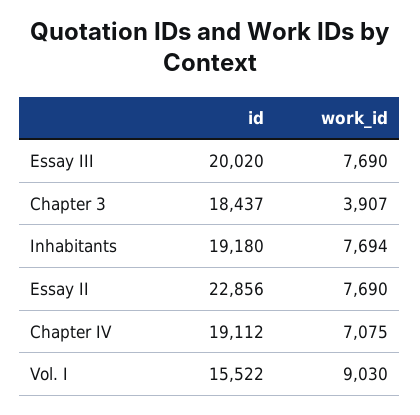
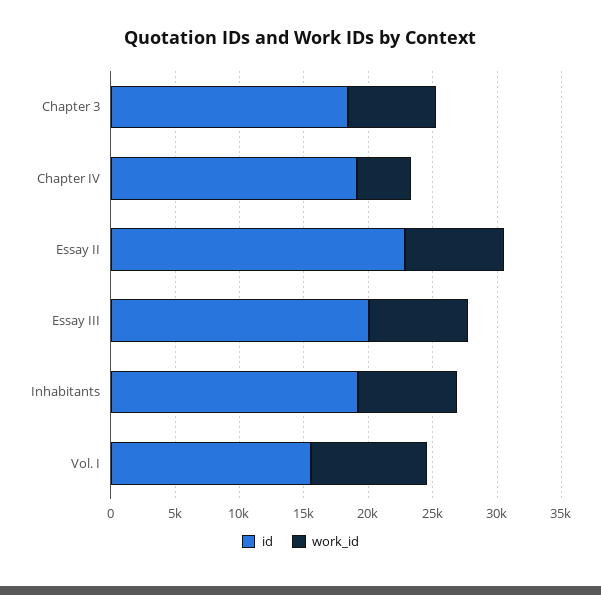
  {
    "id": {
      "Essay III": 20020,
      "Chapter 3": 18437,
      "Inhabitants": 19180,
      "Essay II": 22856,
      "Chapter IV": 19112,
      "Vol. I": 15522
    },
    "work_id": {
      "Essay III": 7690,
-     "Chapter 3": 3907,
+     "Chapter 3": 7000,
      "Inhabitants": 7694,
      "Essay II": 7690,
-     "Chapter IV": 7075,
+     "Chapter IV": 4000,
      "Vol. I": 9030
    }
  }

